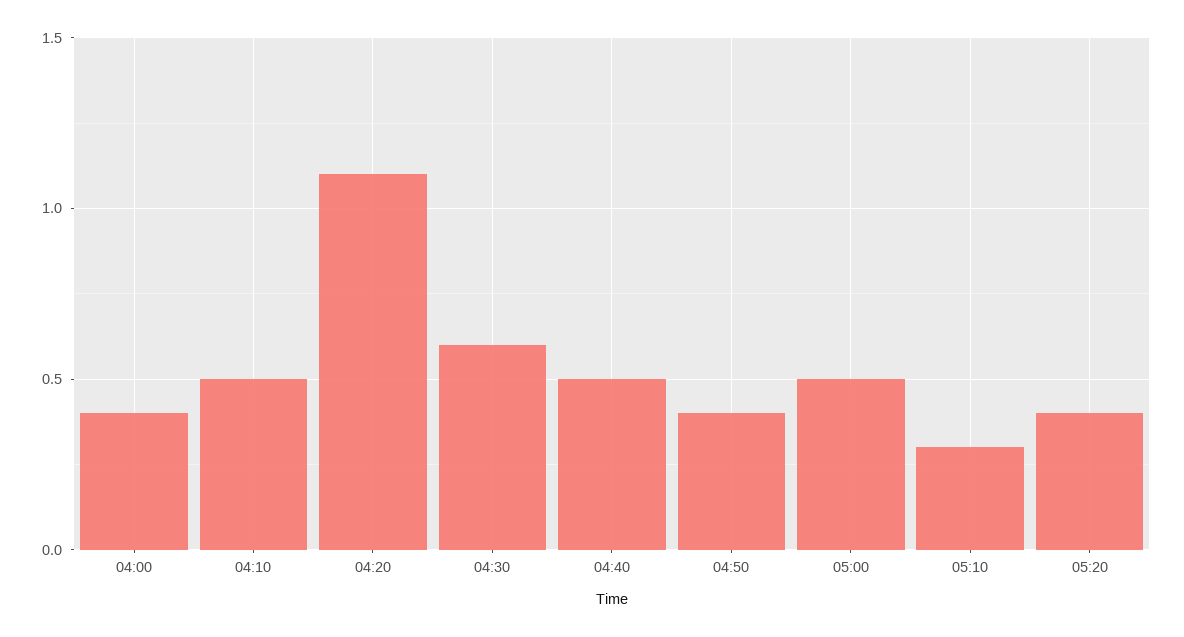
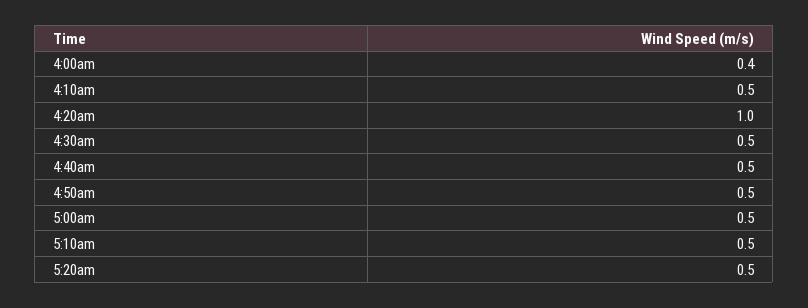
  {
    "04:00": 0.4,
    "04:10": 0.5,
-   "04:20": 1.1,
+   "04:20": 1,
-   "04:30": 0.6,
+   "04:30": 0.5,
    "04:40": 0.5,
-   "04:50": 0.4,
+   "04:50": 0.5,
    "05:00": 0.5,
-   "05:10": 0.3,
+   "05:10": 0.5,
-   "05:20": 0.4
+   "05:20": 0.5
  }

